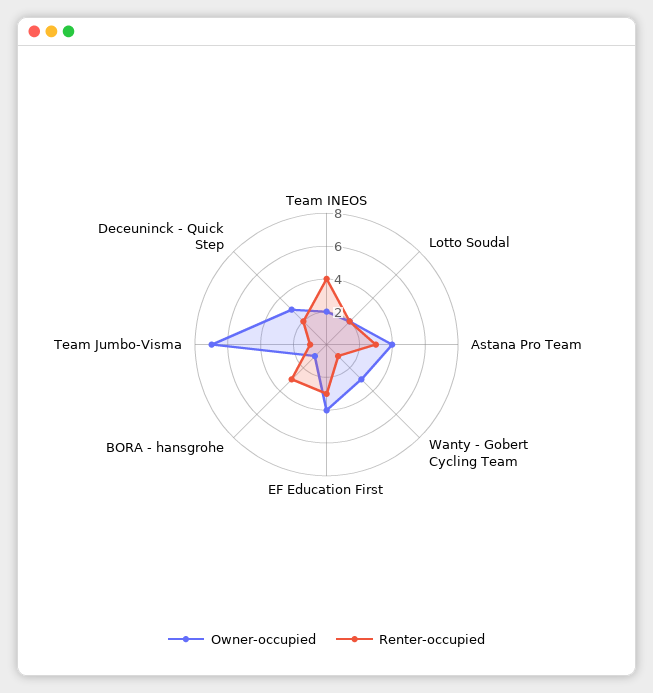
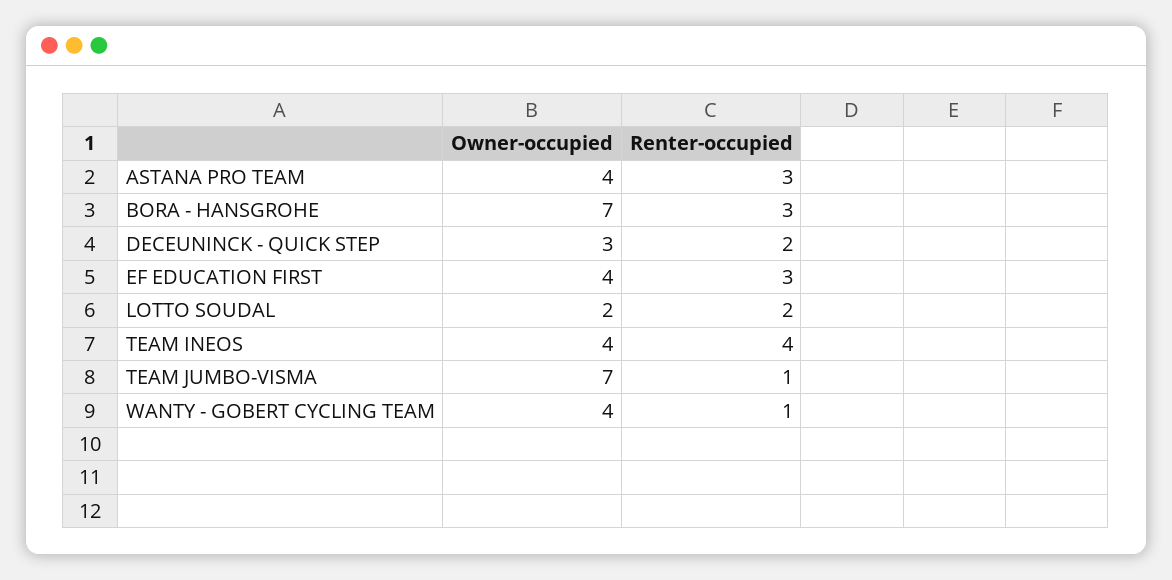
  {
    "Owner-occupied": {
-     "Team INEOS": 2,
+     "Team INEOS": 4,
      "Lotto Soudal": 2,
      "Astana Pro Team": 4,
-     "Wanty - Gobert Cycling Team": 3,
+     "Wanty - Gobert Cycling Team": 4,
      "EF Education First": 4,
-     "BORA - hansgrohe": 1,
+     "BORA - hansgrohe": 7,
      "Team Jumbo-Visma": 7,
      "Deceuninck - Quick Step": 3
    },
    "Renter-occupied": {
      "Team INEOS": 4,
      "Lotto Soudal": 2,
      "Astana Pro Team": 3,
      "Wanty - Gobert Cycling Team": 1,
      "EF Education First": 3,
      "BORA - hansgrohe": 3,
      "Team Jumbo-Visma": 1,
      "Deceuninck - Quick Step": 2
    }
  }

